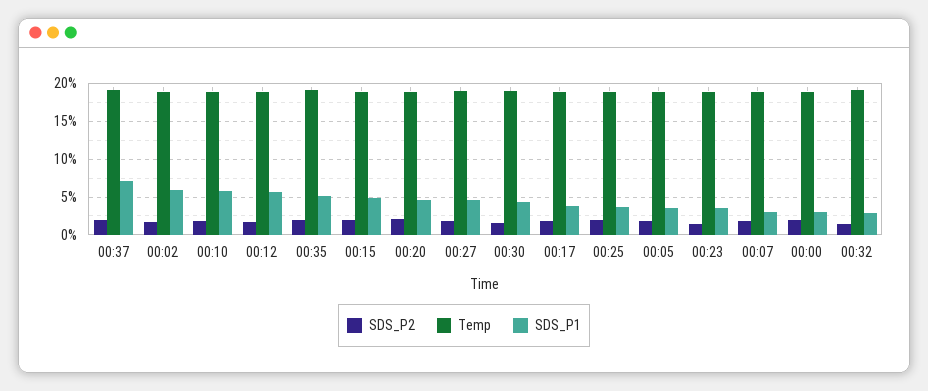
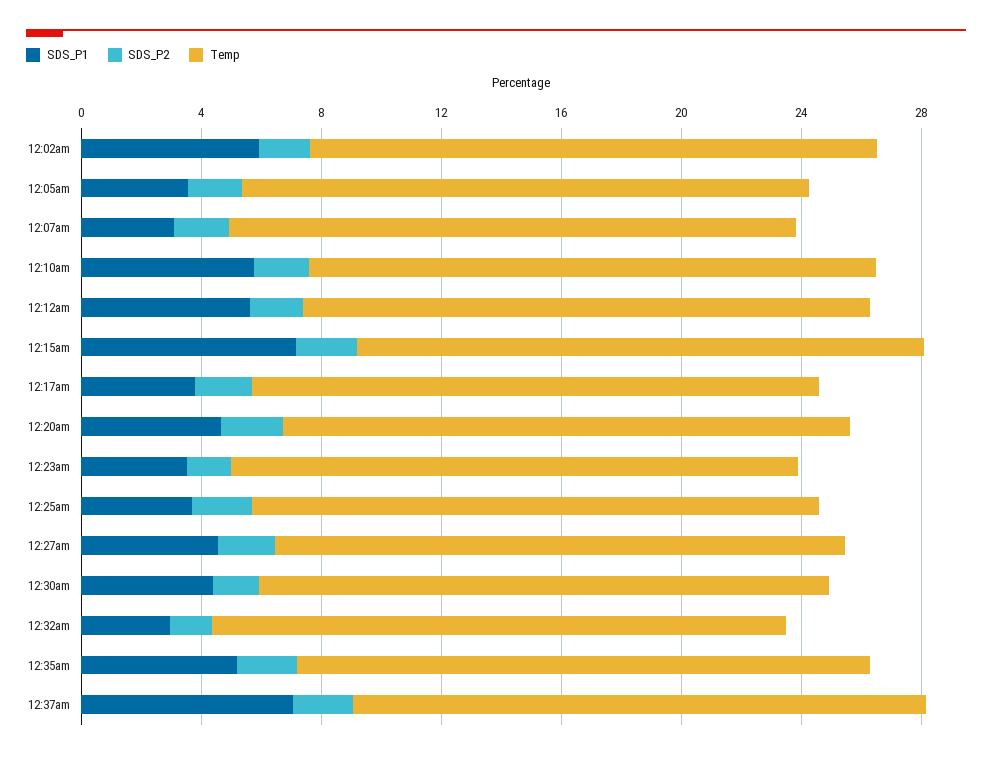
  {
    "SDS_P2": {
      "00:37": 2,
      "00:02": 2,
      "00:10": 2,
      "00:12": 2,
      "00:35": 2,
      "00:15": 2,
      "00:20": 2,
      "00:27": 2,
      "00:30": 2,
      "00:17": 2,
      "00:25": 2,
      "00:05": 2,
      "00:23": 1,
      "00:07": 2,
-     "00:00": 2,
      "00:32": 1
    },
    "Temp": {
      "00:37": 19,
      "00:02": 19,
      "00:10": 19,
      "00:12": 19,
      "00:35": 19,
      "00:15": 19,
      "00:20": 19,
      "00:27": 19,
      "00:30": 19,
      "00:17": 19,
      "00:25": 19,
      "00:05": 19,
      "00:23": 19,
      "00:07": 19,
-     "00:00": 19,
      "00:32": 19
    },
    "SDS_P1": {
      "00:37": 7,
      "00:02": 6,
      "00:10": 6,
      "00:12": 6,
      "00:35": 5,
-     "00:15": 5,
+     "00:15": 7,
      "00:20": 5,
      "00:27": 5,
      "00:30": 4,
      "00:17": 4,
      "00:25": 4,
      "00:05": 4,
      "00:23": 4,
      "00:07": 3,
-     "00:00": 3,
      "00:32": 3
    }
  }

